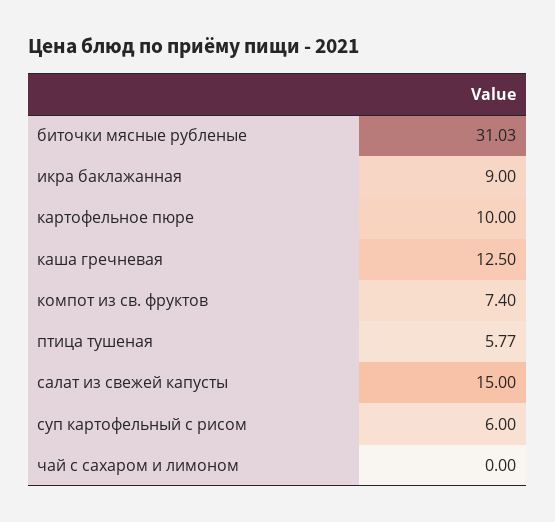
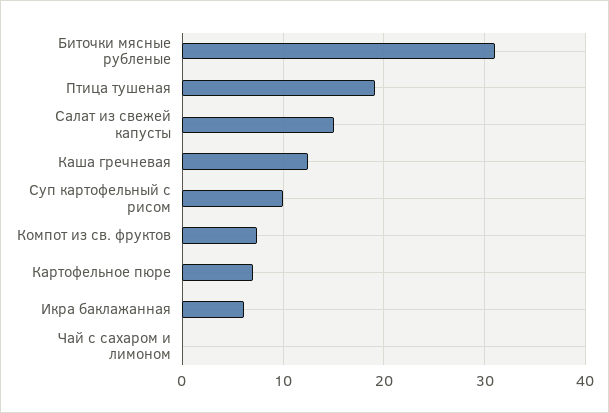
  {
    "биточки мясные рубленые": 31.03,
-   "икра баклажанная": 9,
+   "икра баклажанная": 6,
-   "картофельное пюре": 10,
+   "картофельное пюре": 7,
    "каша гречневая": 12.5,
    "компот из св. фруктов": 7.4,
-   "птица тушеная": 5.77,
+   "птица тушеная": 19,
    "салат из свежей капусты": 15,
-   "суп картофельный с рисом": 6,
+   "суп картофельный с рисом": 10,
    "чай с сахаром и лимоном": 0
  }

